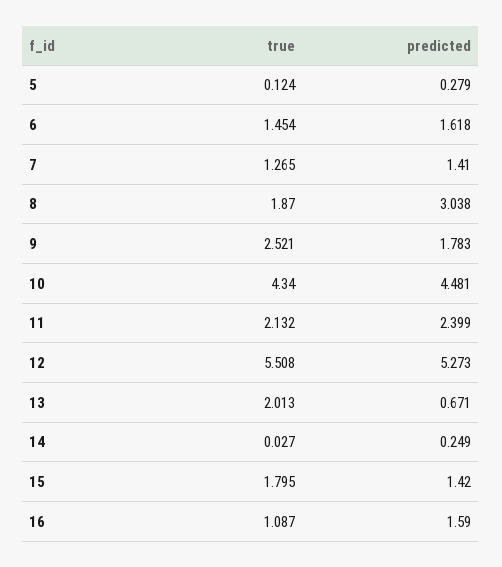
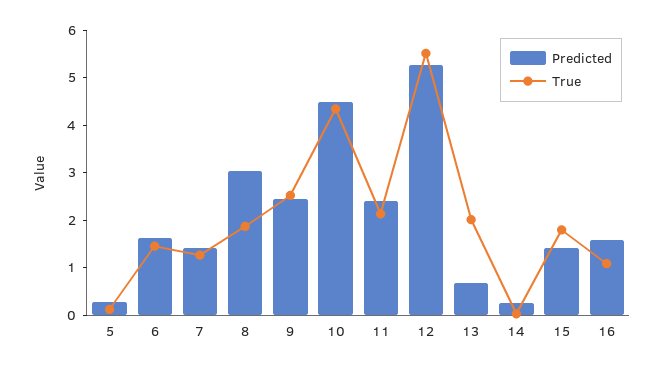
  {
    "true": {
      "5": 0.124,
      "6": 1.454,
      "7": 1.265,
      "8": 1.87,
      "9": 2.521,
      "10": 4.34,
      "11": 2.132,
      "12": 5.508,
      "13": 2.013,
      "14": 0.027,
      "15": 1.795,
      "16": 1.087
    },
    "predicted": {
      "5": 0.279,
      "6": 1.618,
      "7": 1.41,
      "8": 3.038,
-     "9": 1.783,
+     "9": 2.4,
      "10": 4.481,
      "11": 2.399,
      "12": 5.273,
      "13": 0.671,
      "14": 0.249,
      "15": 1.42,
      "16": 1.59
    }
  }

